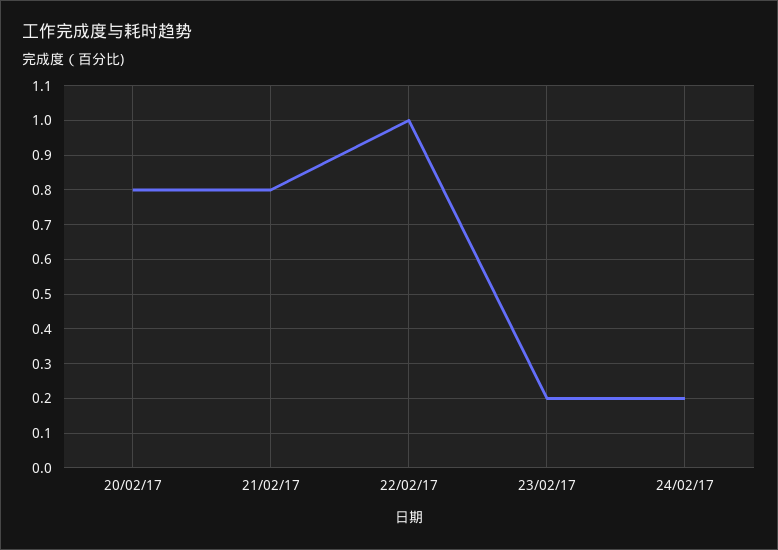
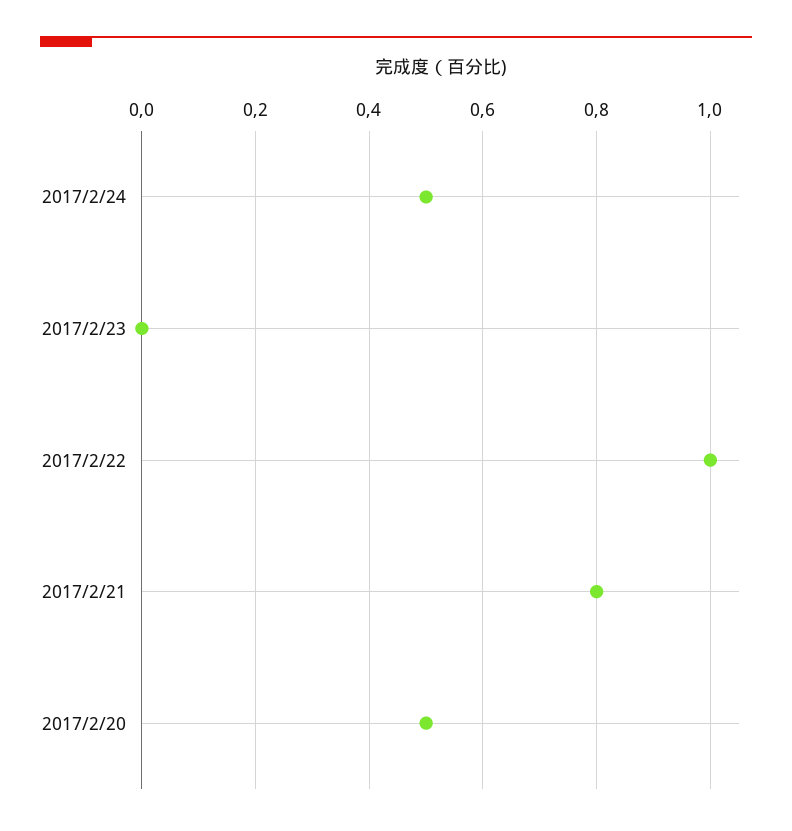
  {
-   "20/02/17": 0.8,
+   "20/02/17": 0.5,
    "21/02/17": 0.8,
    "22/02/17": 1,
-   "23/02/17": 0.2,
+   "23/02/17": 0,
-   "24/02/17": 0.2
+   "24/02/17": 0.5
  }

